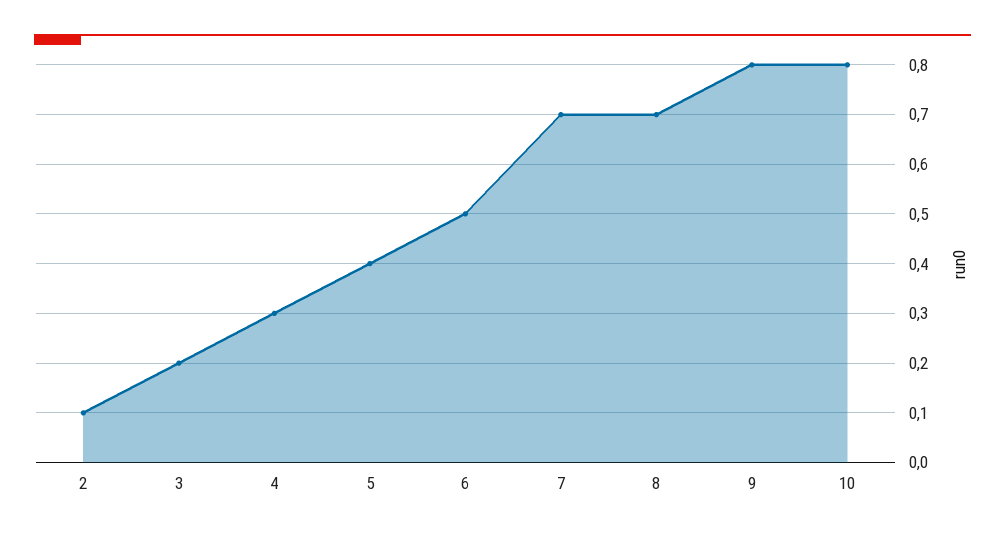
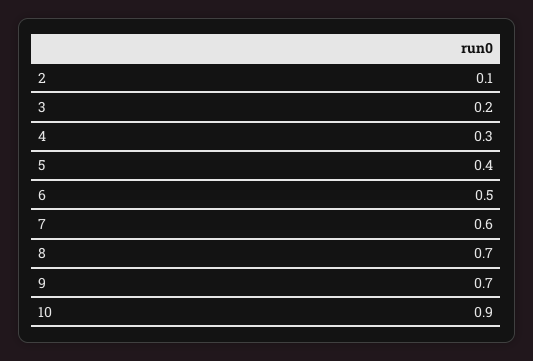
  {
    "2": 0.1,
    "3": 0.2,
    "4": 0.3,
    "5": 0.4,
    "6": 0.5,
-   "7": 0.7,
+   "7": 0.6,
    "8": 0.7,
-   "9": 0.8,
+   "9": 0.7,
-   "10": 0.8
+   "10": 0.9
  }

